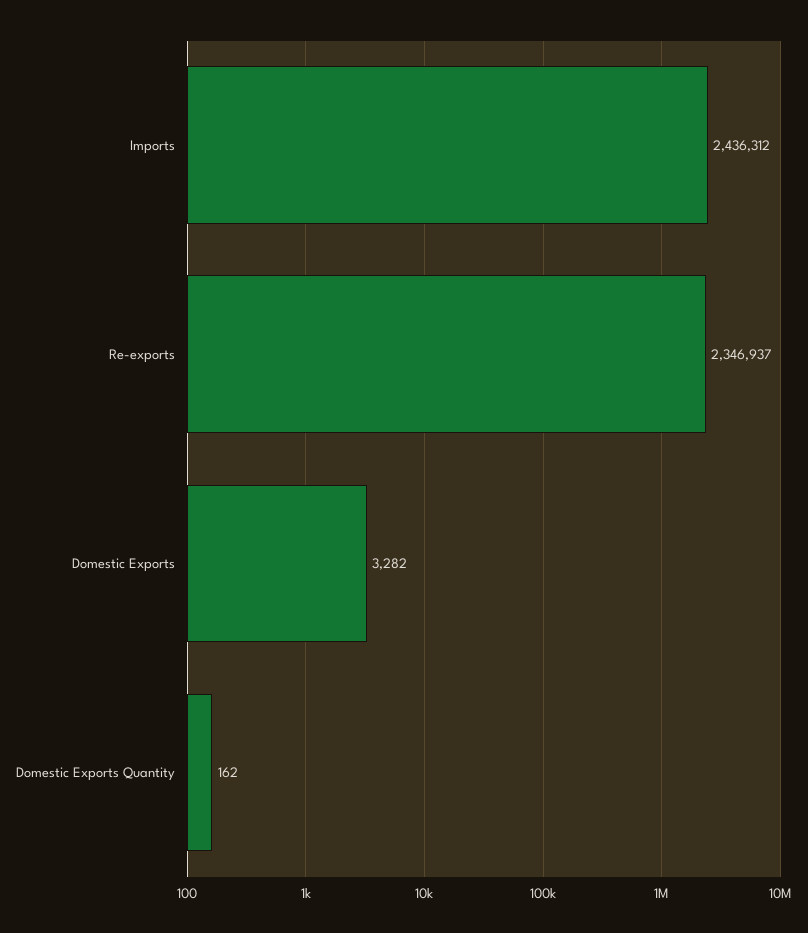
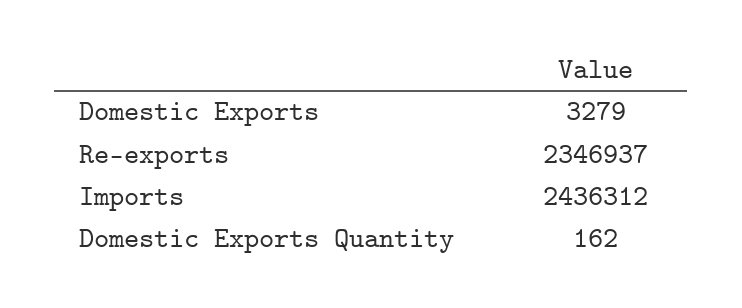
  {
    "Imports": 2436312,
    "Re-exports": 2346937,
-   "Domestic Exports": 3282,
+   "Domestic Exports": 3279,
    "Domestic Exports Quantity": 162
  }

